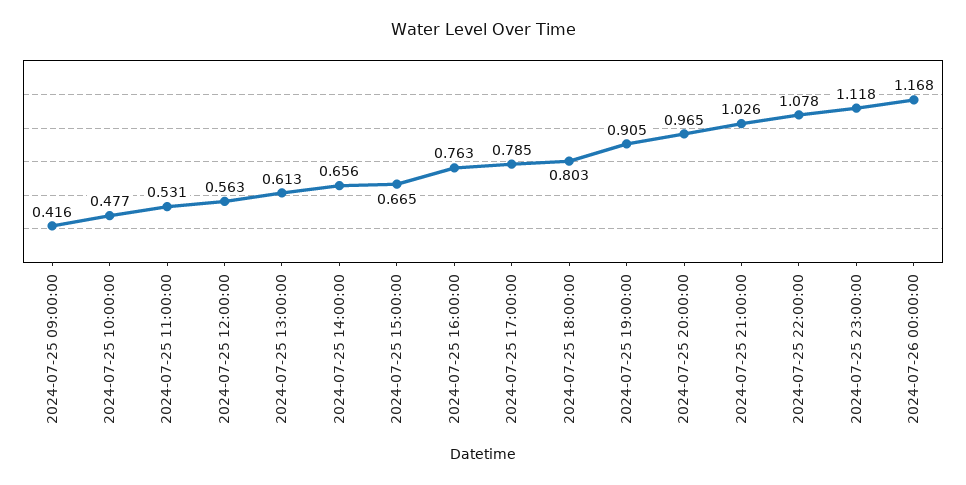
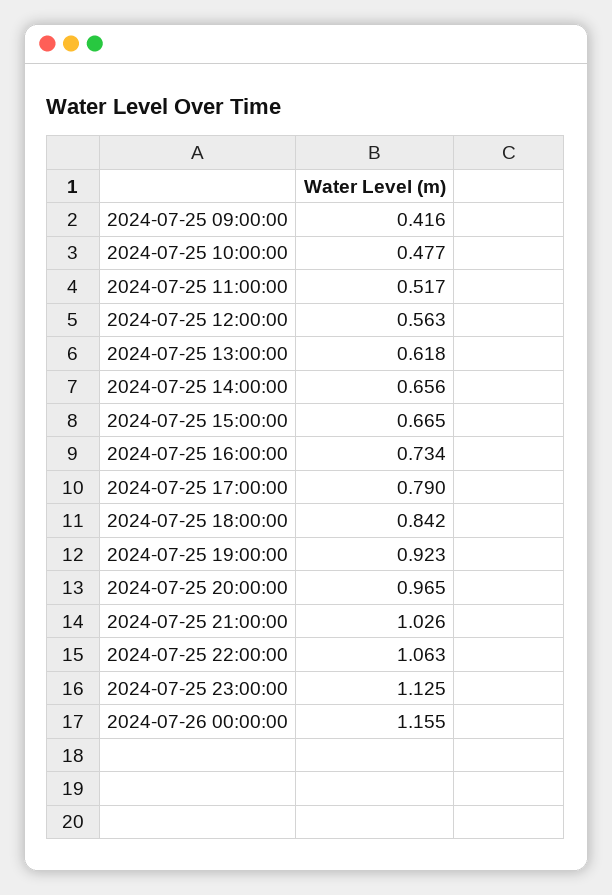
  {
    "2024-07-25 09:00:00": 0.416,
    "2024-07-25 10:00:00": 0.477,
-   "2024-07-25 11:00:00": 0.531,
+   "2024-07-25 11:00:00": 0.517,
    "2024-07-25 12:00:00": 0.563,
-   "2024-07-25 13:00:00": 0.613,
+   "2024-07-25 13:00:00": 0.618,
    "2024-07-25 14:00:00": 0.656,
    "2024-07-25 15:00:00": 0.665,
-   "2024-07-25 16:00:00": 0.763,
+   "2024-07-25 16:00:00": 0.734,
-   "2024-07-25 17:00:00": 0.785,
+   "2024-07-25 17:00:00": 0.79,
-   "2024-07-25 18:00:00": 0.803,
+   "2024-07-25 18:00:00": 0.842,
-   "2024-07-25 19:00:00": 0.905,
+   "2024-07-25 19:00:00": 0.923,
    "2024-07-25 20:00:00": 0.965,
    "2024-07-25 21:00:00": 1.026,
-   "2024-07-25 22:00:00": 1.078,
+   "2024-07-25 22:00:00": 1.063,
-   "2024-07-25 23:00:00": 1.118,
+   "2024-07-25 23:00:00": 1.125,
-   "2024-07-26 00:00:00": 1.168
+   "2024-07-26 00:00:00": 1.155
  }

